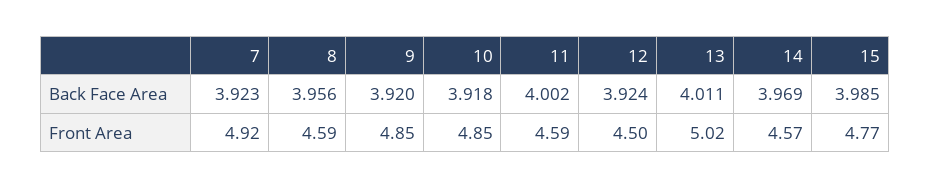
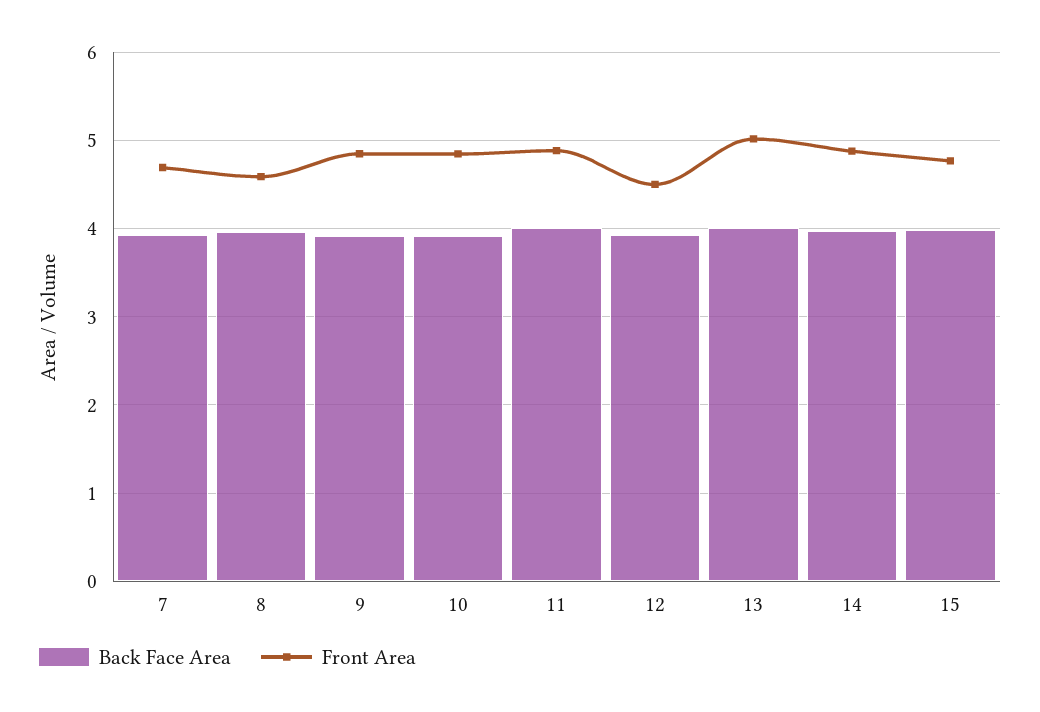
  {
    "Back Face Area": {
      "7": 3.923,
      "8": 3.956,
      "9": 3.92,
      "10": 3.918,
      "11": 4.002,
      "12": 3.924,
      "13": 4.011,
      "14": 3.969,
      "15": 3.985
    },
    "Front Area": {
-     "7": 4.92,
+     "7": 4.7,
      "8": 4.59,
      "9": 4.85,
      "10": 4.85,
-     "11": 4.59,
+     "11": 4.9,
      "12": 4.5,
      "13": 5.02,
-     "14": 4.57,
+     "14": 4.9,
      "15": 4.77
    }
  }

